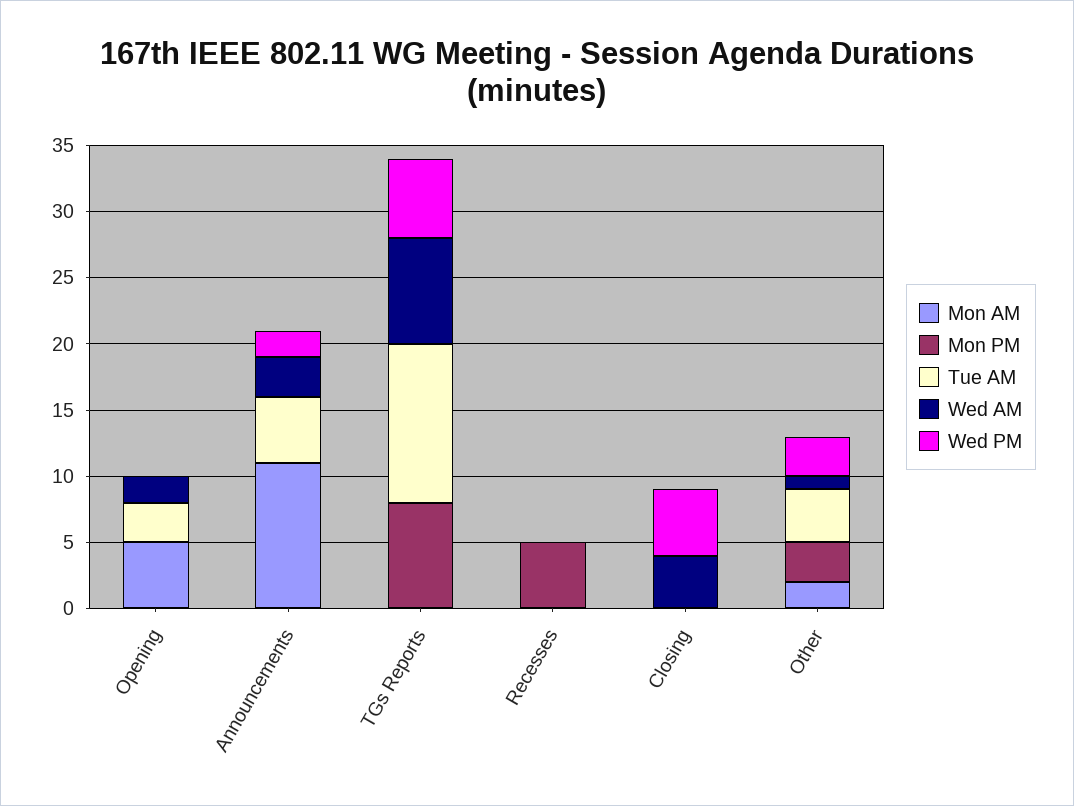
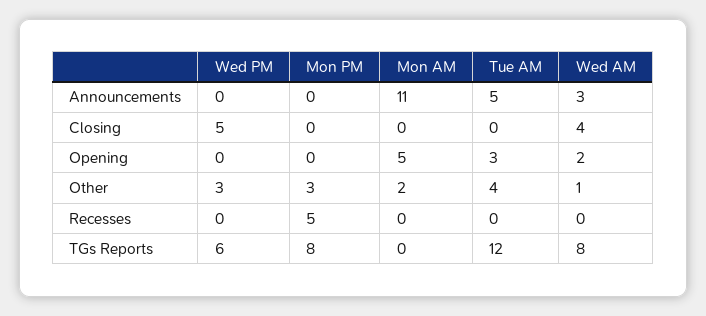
  {
    "Mon AM": {
      "Opening": 5,
      "Announcements": 11,
      "TGs Reports": 0,
      "Recesses": 0,
      "Closing": 0,
      "Other": 2
    },
    "Mon PM": {
      "Opening": 0,
      "Announcements": 0,
      "TGs Reports": 8,
      "Recesses": 5,
      "Closing": 0,
      "Other": 3
    },
    "Tue AM": {
      "Opening": 3,
      "Announcements": 5,
      "TGs Reports": 12,
      "Recesses": 0,
      "Closing": 0,
      "Other": 4
    },
    "Wed AM": {
      "Opening": 2,
      "Announcements": 3,
      "TGs Reports": 8,
      "Recesses": 0,
      "Closing": 4,
      "Other": 1
    },
    "Wed PM": {
      "Opening": 0,
-     "Announcements": 2,
+     "Announcements": 0,
      "TGs Reports": 6,
      "Recesses": 0,
      "Closing": 5,
      "Other": 3
    }
  }

